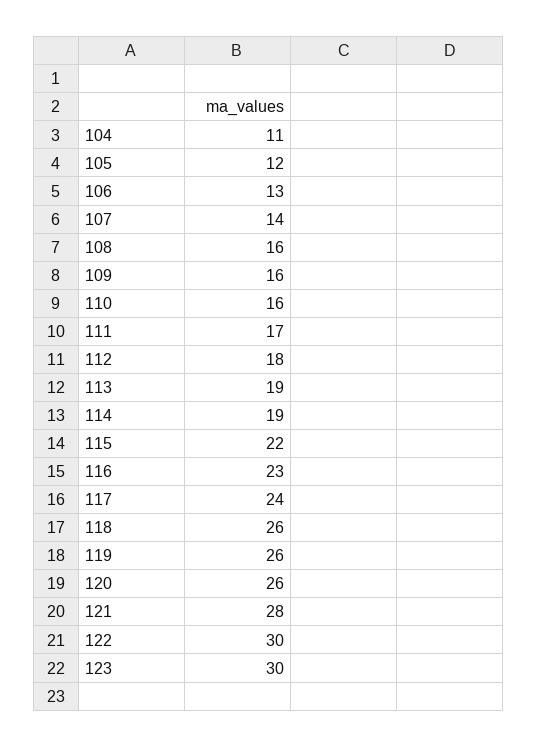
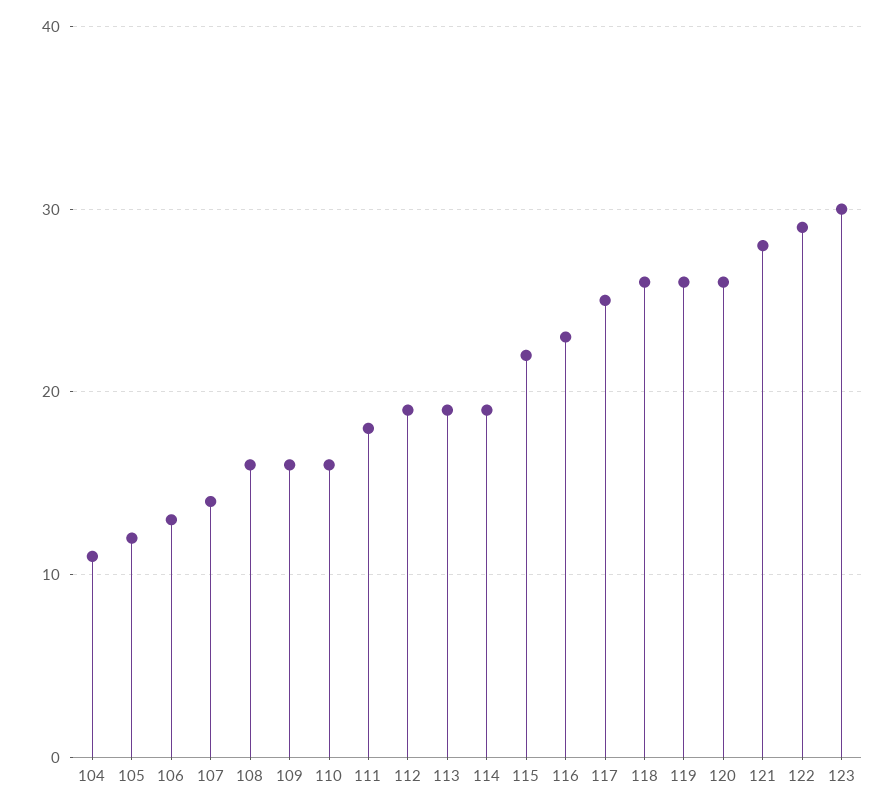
  {
    "104": 11,
    "105": 12,
    "106": 13,
    "107": 14,
    "108": 16,
    "109": 16,
    "110": 16,
-   "111": 17,
+   "111": 18,
-   "112": 18,
+   "112": 19,
    "113": 19,
    "114": 19,
    "115": 22,
    "116": 23,
-   "117": 24,
+   "117": 25,
    "118": 26,
    "119": 26,
    "120": 26,
    "121": 28,
-   "122": 30,
+   "122": 29,
    "123": 30
  }

